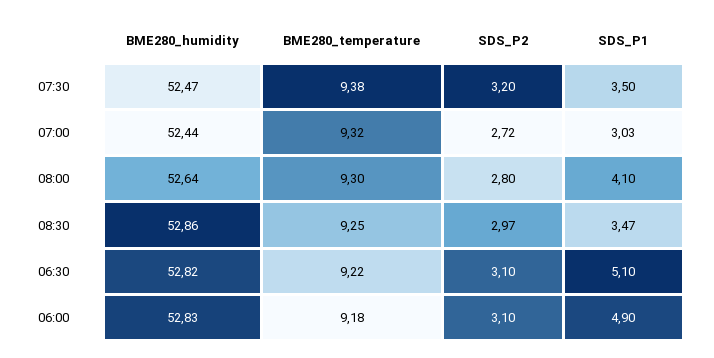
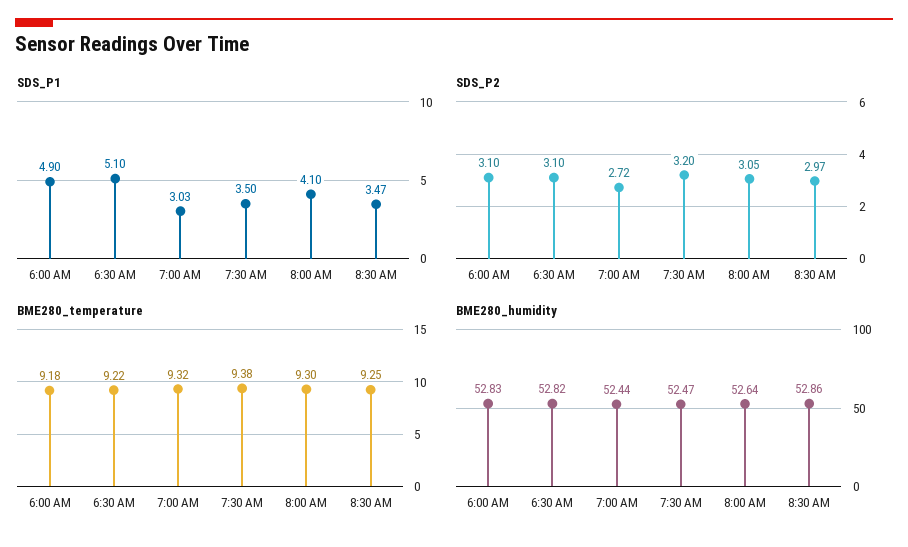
  {
    "BME280_humidity": {
      "07:30": 52.47,
      "07:00": 52.44,
      "08:00": 52.64,
      "08:30": 52.86,
      "06:30": 52.82,
      "06:00": 52.83
    },
    "BME280_temperature": {
      "07:30": 9.38,
      "07:00": 9.32,
      "08:00": 9.3,
      "08:30": 9.25,
      "06:30": 9.22,
      "06:00": 9.18
    },
    "SDS_P2": {
      "07:30": 3.2,
      "07:00": 2.72,
-     "08:00": 2.8,
+     "08:00": 3.05,
      "08:30": 2.97,
      "06:30": 3.1,
      "06:00": 3.1
    },
    "SDS_P1": {
      "07:30": 3.5,
      "07:00": 3.03,
      "08:00": 4.1,
      "08:30": 3.47,
      "06:30": 5.1,
      "06:00": 4.9
    }
  }

